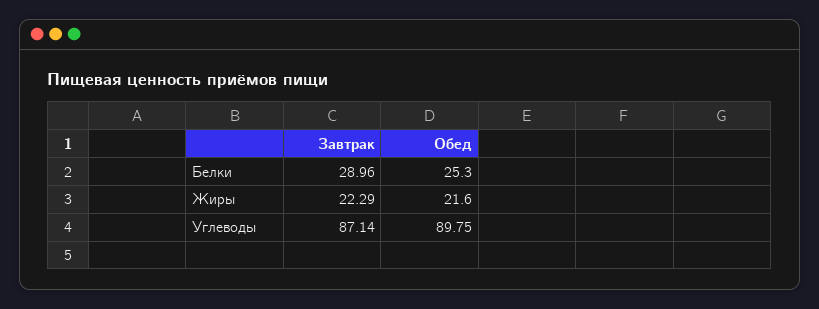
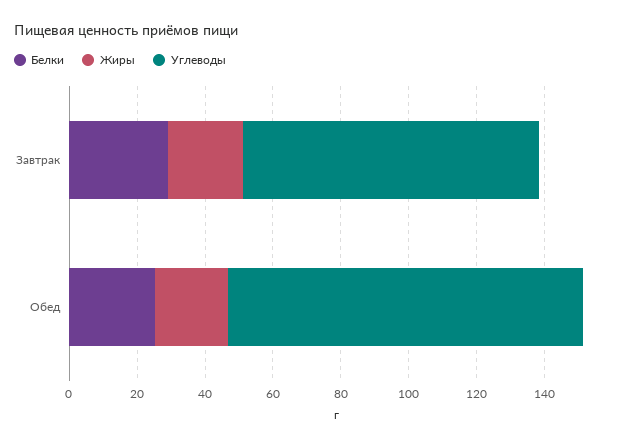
  {
    "Белки": {
      "Завтрак": 28.96,
      "Обед": 25.3
    },
    "Жиры": {
      "Завтрак": 22.29,
      "Обед": 21.6
    },
    "Углеводы": {
      "Завтрак": 87.14,
-     "Обед": 89.75
+     "Обед": 105
    }
  }

